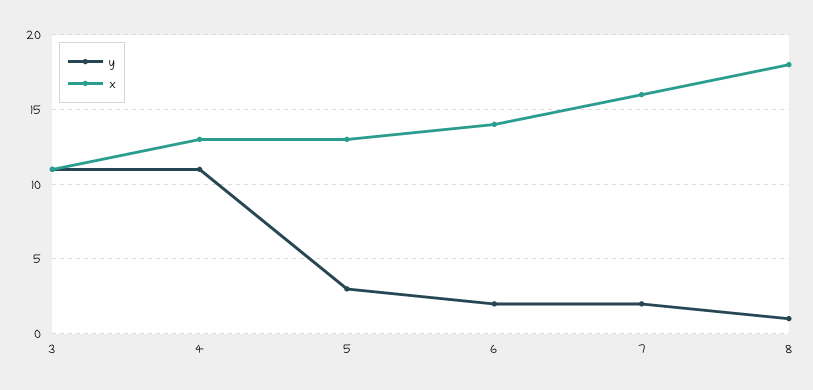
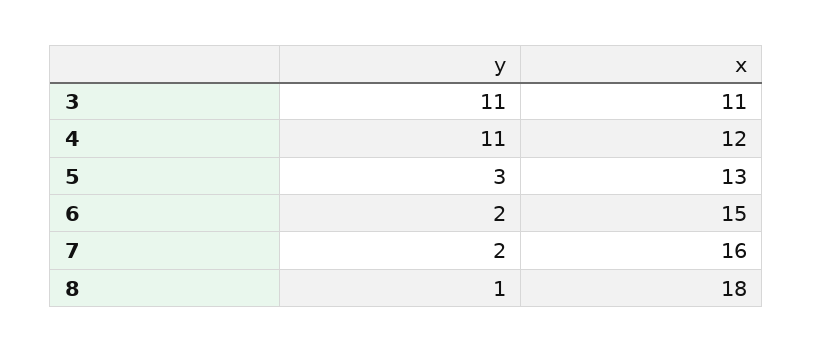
  {
    "y": {
      "3": 11,
      "4": 11,
      "5": 3,
      "6": 2,
      "7": 2,
      "8": 1
    },
    "x": {
      "3": 11,
-     "4": 13,
+     "4": 12,
      "5": 13,
-     "6": 14,
+     "6": 15,
      "7": 16,
      "8": 18
    }
  }

